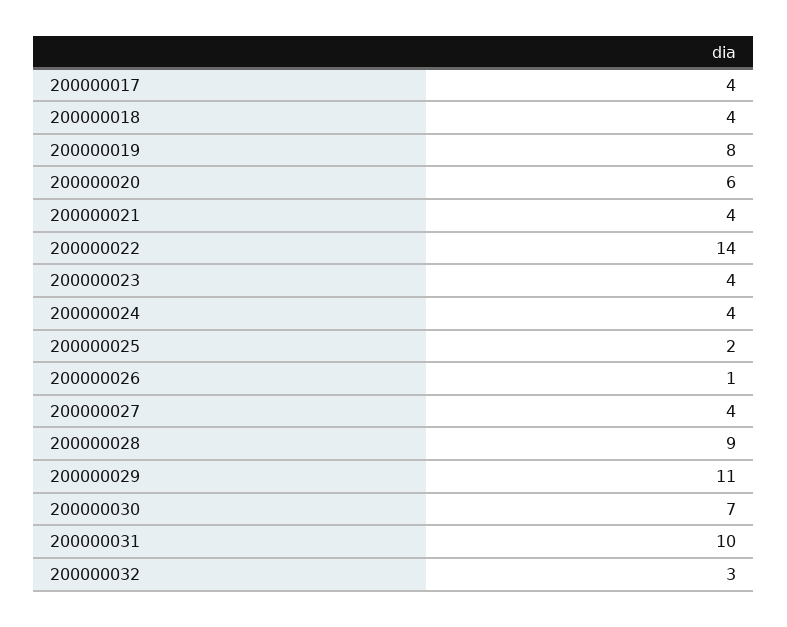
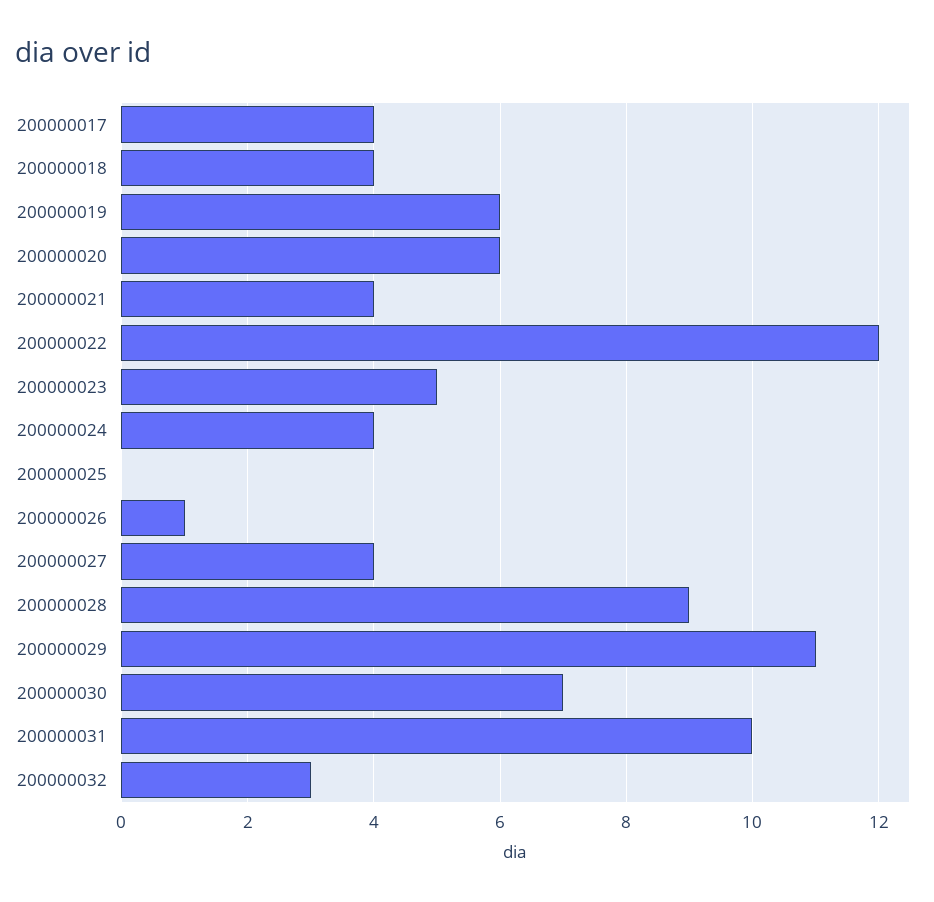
  {
    "200000017": 4,
    "200000018": 4,
-   "200000019": 8,
+   "200000019": 6,
    "200000020": 6,
    "200000021": 4,
-   "200000022": 14,
+   "200000022": 12,
-   "200000023": 4,
+   "200000023": 5,
    "200000024": 4,
-   "200000025": 2,
+   "200000025": 0,
    "200000026": 1,
    "200000027": 4,
    "200000028": 9,
    "200000029": 11,
    "200000030": 7,
    "200000031": 10,
    "200000032": 3
  }

